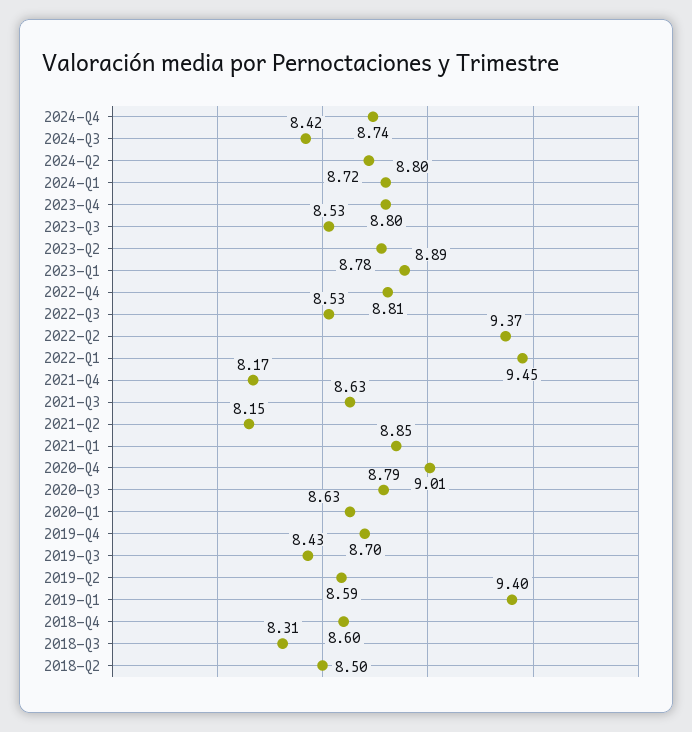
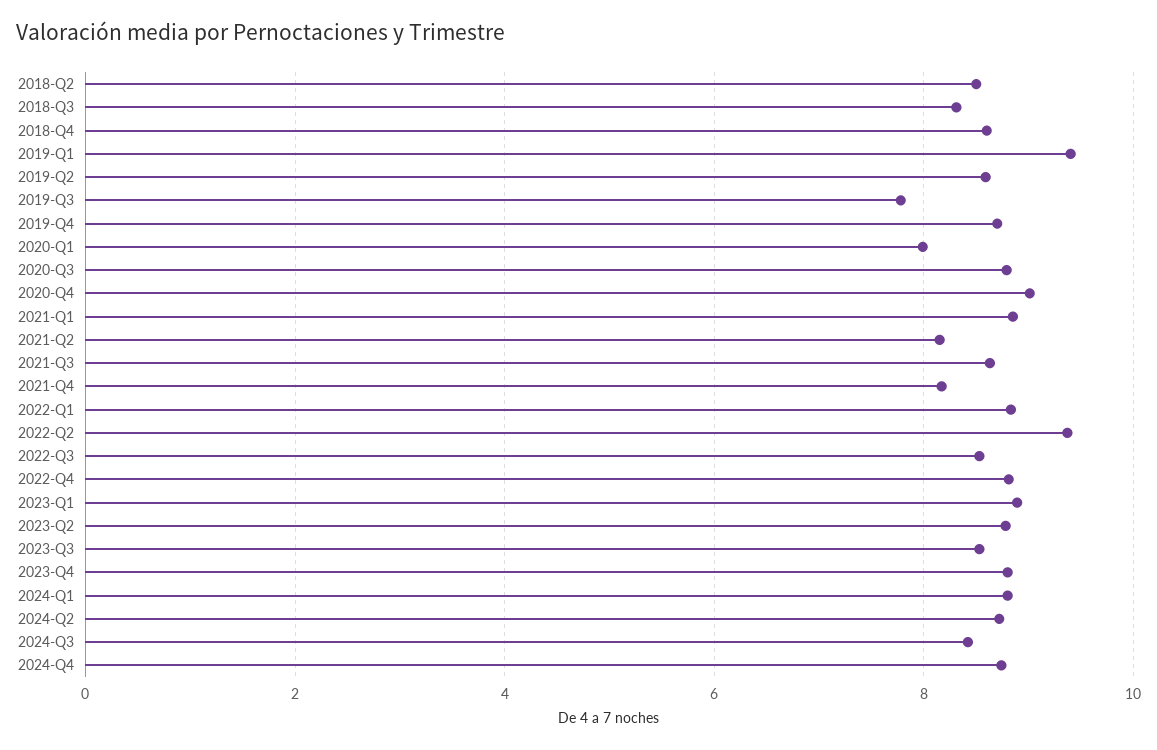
  {
    "2024-Q4": 8.74,
    "2024-Q3": 8.42,
    "2024-Q2": 8.72,
    "2024-Q1": 8.8,
    "2023-Q4": 8.8,
    "2023-Q3": 8.53,
    "2023-Q2": 8.78,
    "2023-Q1": 8.89,
    "2022-Q4": 8.81,
    "2022-Q3": 8.53,
    "2022-Q2": 9.37,
-   "2022-Q1": 9.45,
+   "2022-Q1": 8.8,
    "2021-Q4": 8.17,
    "2021-Q3": 8.63,
    "2021-Q2": 8.15,
    "2021-Q1": 8.85,
    "2020-Q4": 9.01,
    "2020-Q3": 8.79,
-   "2020-Q1": 8.63,
+   "2020-Q1": 8,
    "2019-Q4": 8.7,
-   "2019-Q3": 8.43,
+   "2019-Q3": 7.8,
    "2019-Q2": 8.59,
    "2019-Q1": 9.4,
    "2018-Q4": 8.6,
    "2018-Q3": 8.31,
    "2018-Q2": 8.5
  }

